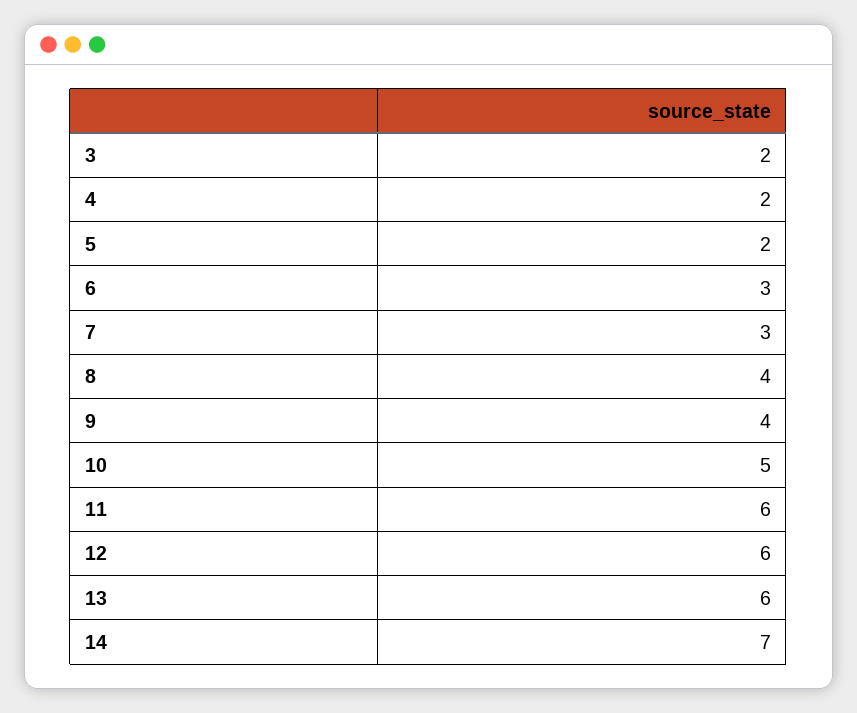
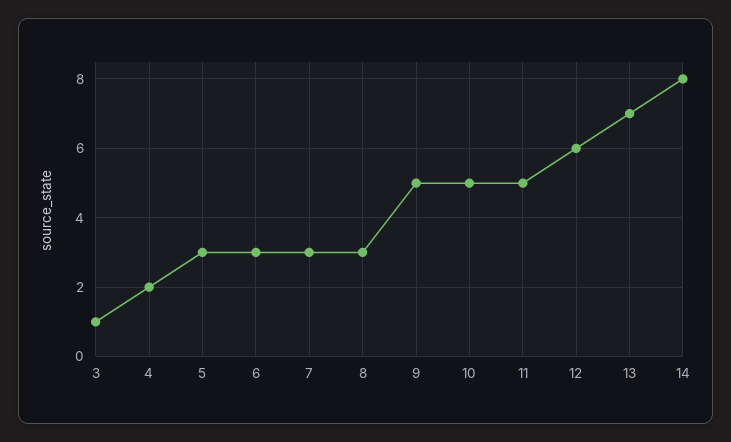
  {
-   "3": 2,
+   "3": 1,
    "4": 2,
-   "5": 2,
+   "5": 3,
    "6": 3,
    "7": 3,
-   "8": 4,
+   "8": 3,
-   "9": 4,
+   "9": 5,
    "10": 5,
-   "11": 6,
+   "11": 5,
    "12": 6,
-   "13": 6,
+   "13": 7,
-   "14": 7
+   "14": 8
  }

